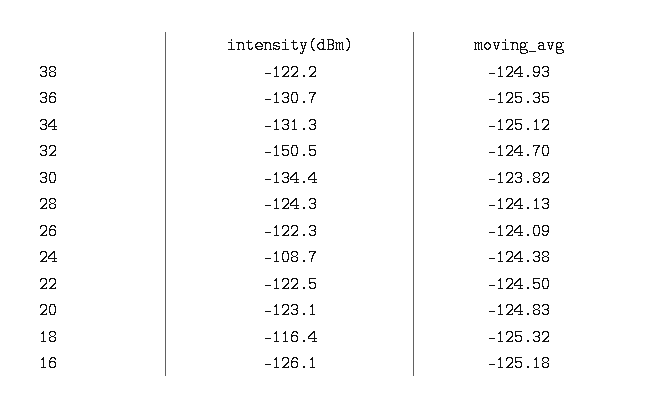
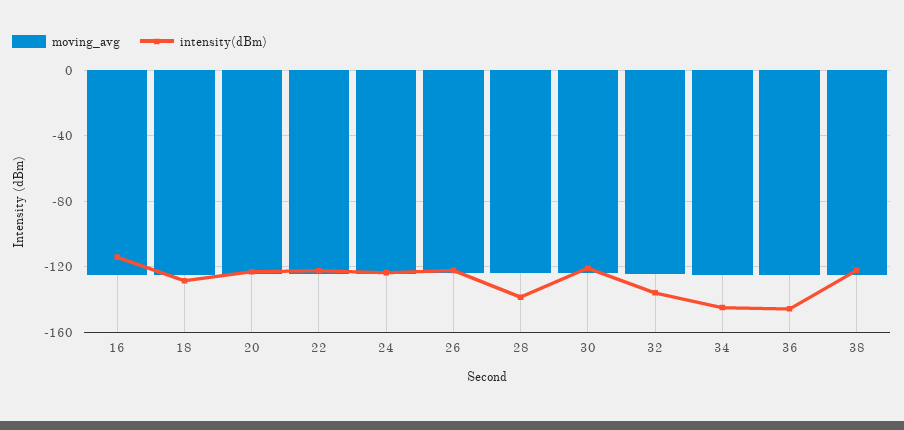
  {
    "intensity(dBm)": {
      "38": -122.2,
-     "36": -130.7,
+     "36": -145,
-     "34": -131.3,
+     "34": -145,
-     "32": -150.5,
+     "32": -135,
-     "30": -134.4,
+     "30": -120,
-     "28": -124.3,
+     "28": -140,
      "26": -122.3,
-     "24": -108.7,
+     "24": -125,
      "22": -122.5,
      "20": -123.1,
-     "18": -116.4,
+     "18": -130,
-     "16": -126.1
+     "16": -115
    },
    "moving_avg": {
      "38": -124.93,
      "36": -125.35,
      "34": -125.12,
      "32": -124.7,
      "30": -123.82,
      "28": -124.13,
      "26": -124.09,
      "24": -124.38,
      "22": -124.5,
      "20": -124.83,
      "18": -125.32,
      "16": -125.18
    }
  }

